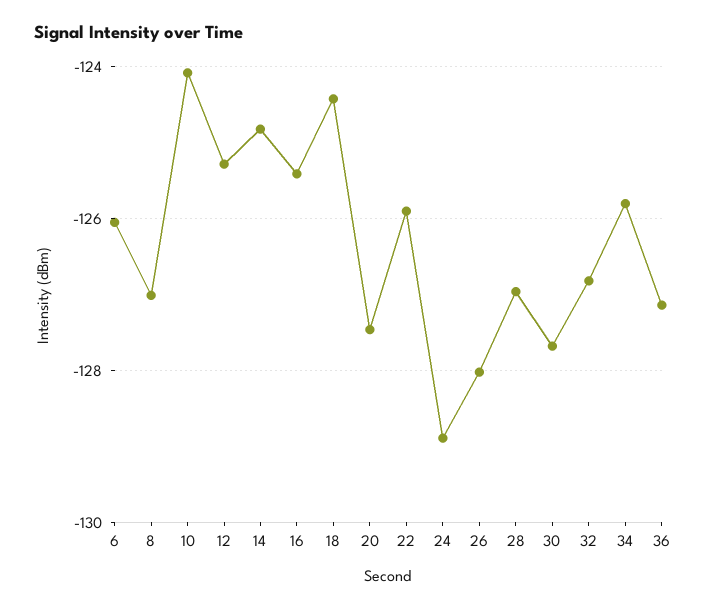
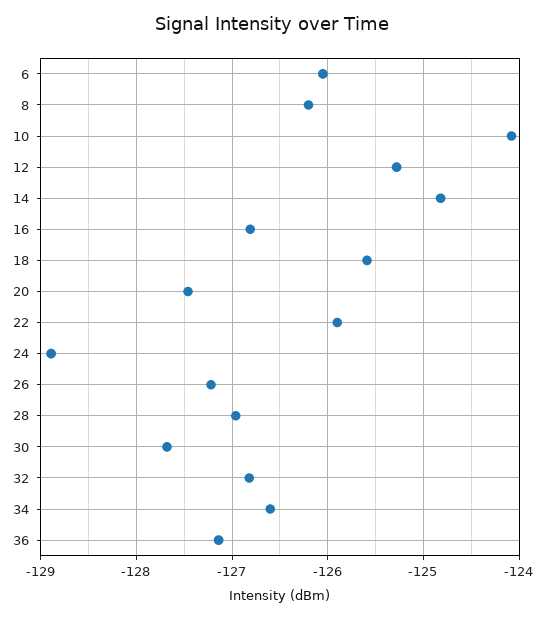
  {
    "6": -126.1,
-   "8": -127,
+   "8": -126.2,
    "10": -124.1,
    "12": -125.3,
    "14": -124.8,
-   "16": -125.4,
+   "16": -126.8,
-   "18": -124.4,
+   "18": -125.6,
    "20": -127.5,
    "22": -125.9,
    "24": -128.9,
-   "26": -128,
+   "26": -127.2,
    "28": -127,
    "30": -127.7,
    "32": -126.8,
-   "34": -125.8,
+   "34": -126.6,
    "36": -127.1
  }

